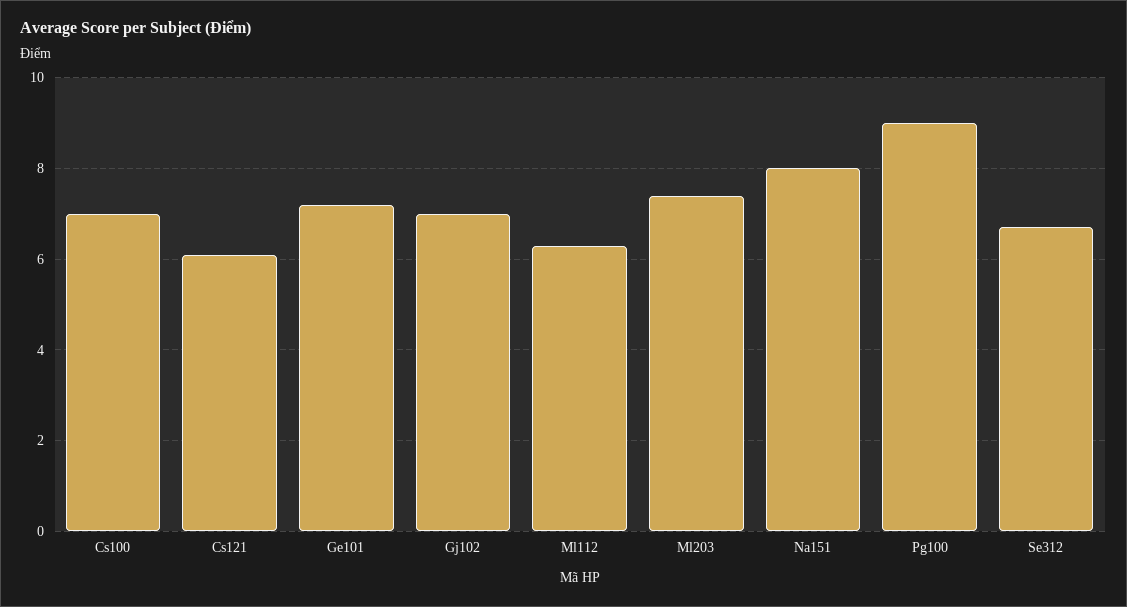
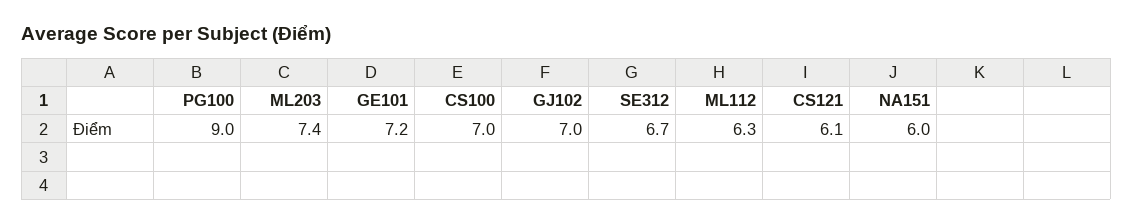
  {
    "Cs100": 7,
    "Cs121": 6.1,
    "Ge101": 7.2,
    "Gj102": 7,
    "Ml112": 6.3,
    "Ml203": 7.4,
-   "Na151": 8,
+   "Na151": 6,
    "Pg100": 9,
    "Se312": 6.7
  }

